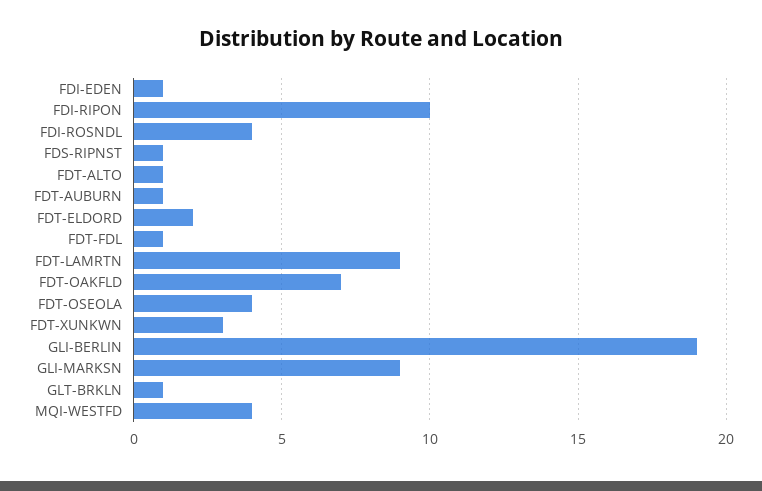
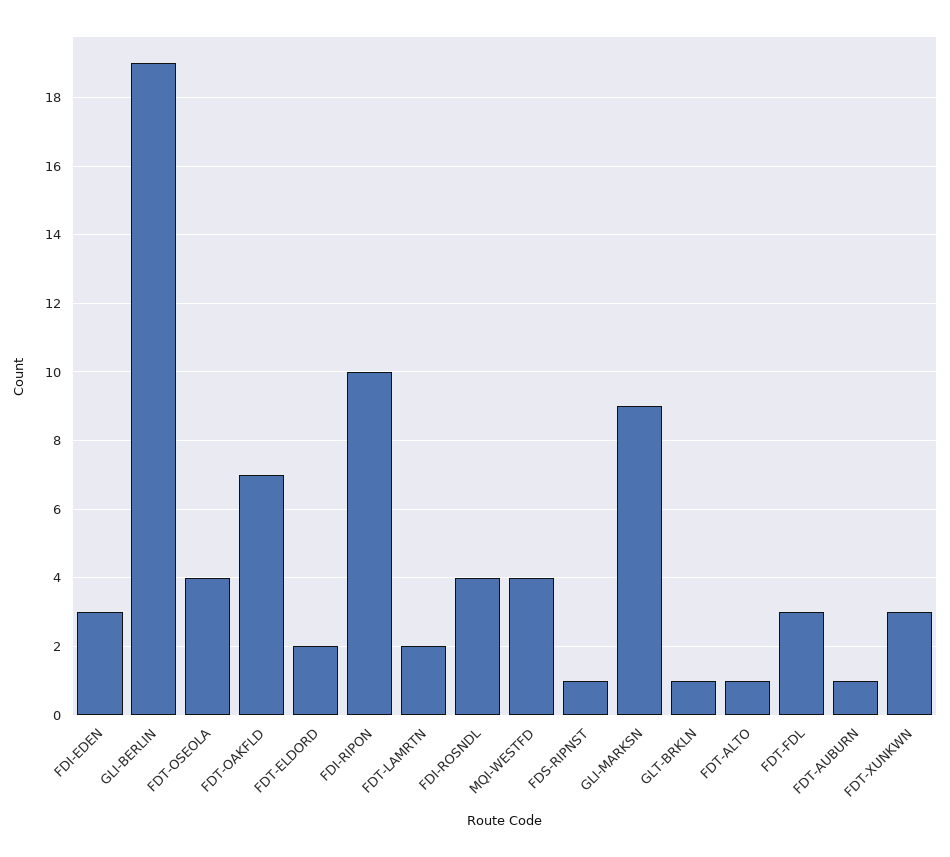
  {
-   "FDI-EDEN": 1,
+   "FDI-EDEN": 3,
    "FDI-RIPON": 10,
    "FDI-ROSNDL": 4,
    "FDS-RIPNST": 1,
    "FDT-ALTO": 1,
    "FDT-AUBURN": 1,
    "FDT-ELDORD": 2,
-   "FDT-FDL": 1,
+   "FDT-FDL": 3,
-   "FDT-LAMRTN": 9,
+   "FDT-LAMRTN": 2,
    "FDT-OAKFLD": 7,
    "FDT-OSEOLA": 4,
    "FDT-XUNKWN": 3,
    "GLI-BERLIN": 19,
    "GLI-MARKSN": 9,
    "GLT-BRKLN": 1,
    "MQI-WESTFD": 4
  }

